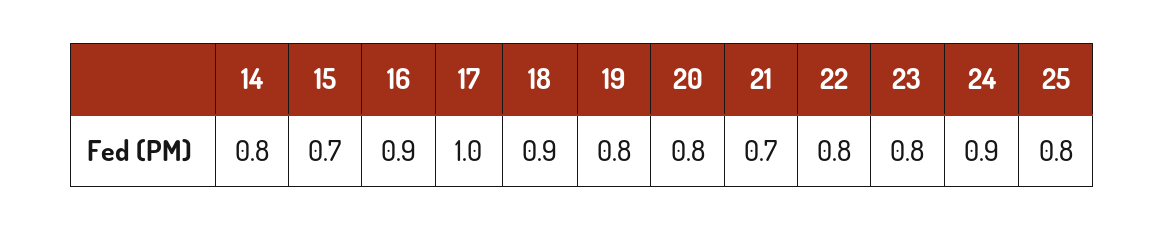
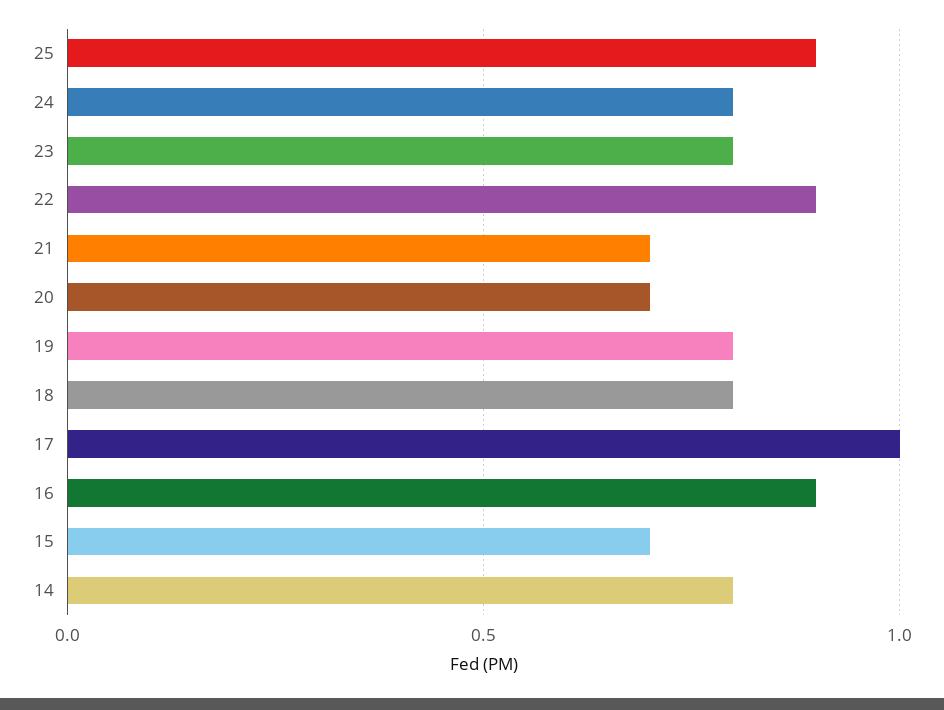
  {
    "14": 0.8,
    "15": 0.7,
    "16": 0.9,
    "17": 1,
-   "18": 0.9,
+   "18": 0.8,
    "19": 0.8,
-   "20": 0.8,
+   "20": 0.7,
    "21": 0.7,
-   "22": 0.8,
+   "22": 0.9,
    "23": 0.8,
-   "24": 0.9,
+   "24": 0.8,
-   "25": 0.8
+   "25": 0.9
  }

